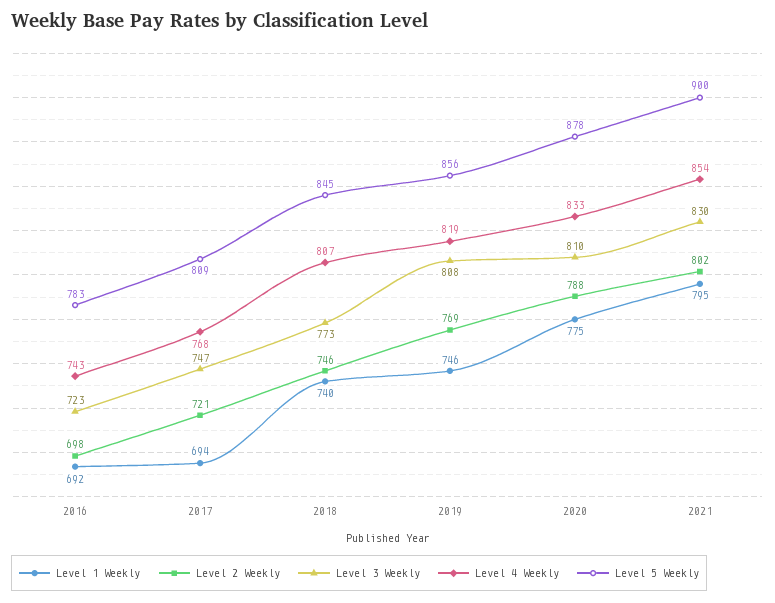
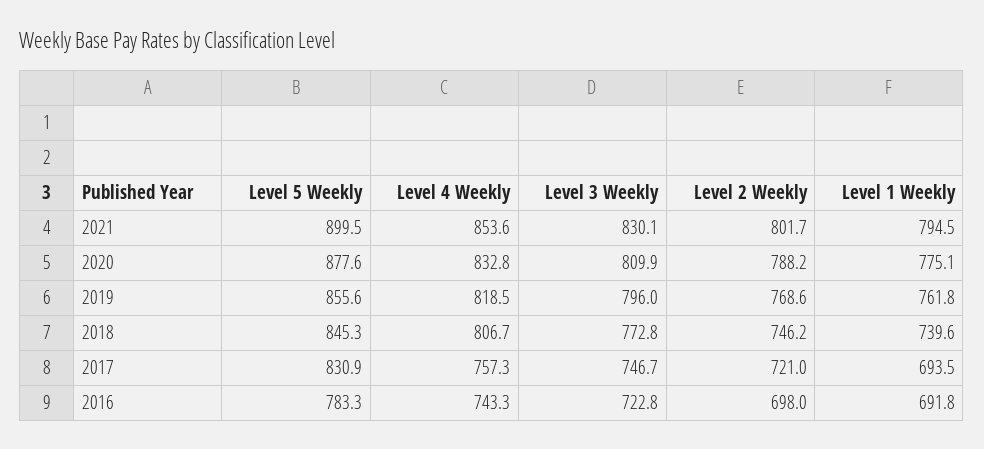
  {
    "Level 1 Weekly": {
      "2016": 691.8,
      "2017": 693.5,
      "2018": 739.6,
-     "2019": 746,
+     "2019": 761.8,
      "2020": 775.1,
      "2021": 794.5
    },
    "Level 2 Weekly": {
      "2016": 698,
      "2017": 721,
      "2018": 746.2,
      "2019": 768.6,
      "2020": 788.2,
      "2021": 801.7
    },
    "Level 3 Weekly": {
      "2016": 722.8,
      "2017": 746.7,
      "2018": 772.8,
-     "2019": 808,
+     "2019": 796,
      "2020": 809.9,
      "2021": 830.1
    },
    "Level 4 Weekly": {
      "2016": 743.3,
-     "2017": 768,
+     "2017": 757.3,
      "2018": 806.7,
      "2019": 818.5,
      "2020": 832.8,
      "2021": 853.6
    },
    "Level 5 Weekly": {
      "2016": 783.3,
-     "2017": 809,
+     "2017": 830.9,
      "2018": 845.3,
      "2019": 855.6,
      "2020": 877.6,
      "2021": 899.5
    }
  }

